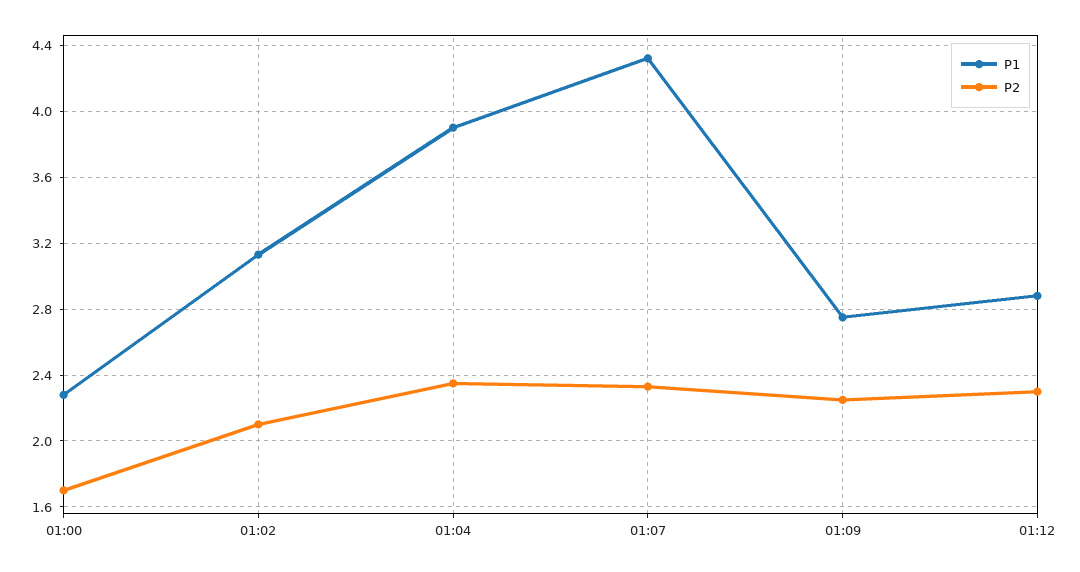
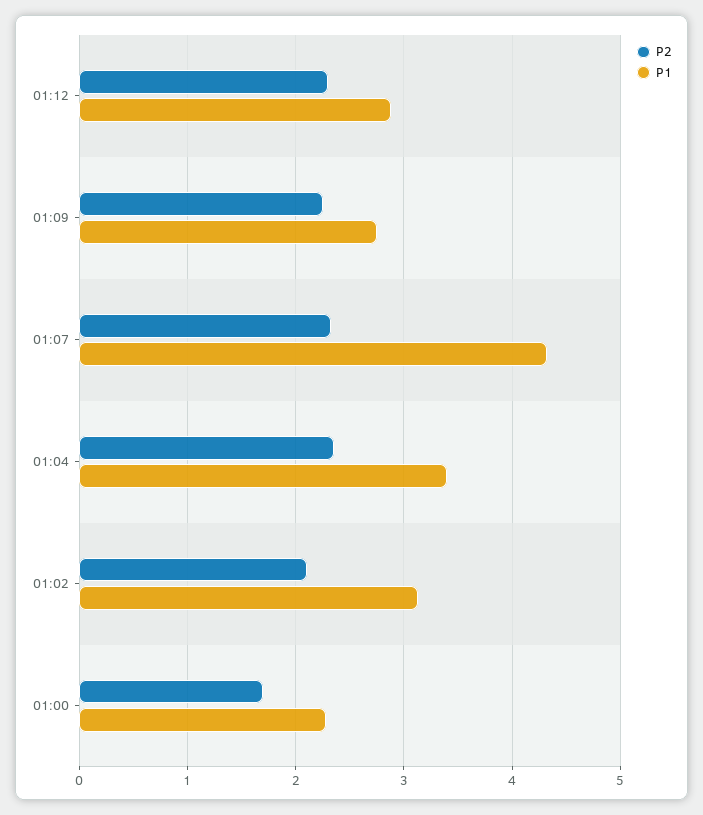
  {
    "P1": {
      "01:00": 2.3,
      "01:02": 3.15,
-     "01:04": 3.9,
+     "01:04": 3.4,
      "01:07": 4.3,
      "01:09": 2.75,
      "01:12": 2.9
    },
    "P2": {
      "01:00": 1.7,
      "01:02": 2.1,
      "01:04": 2.35,
      "01:07": 2.35,
      "01:09": 2.25,
      "01:12": 2.3
    }
  }

